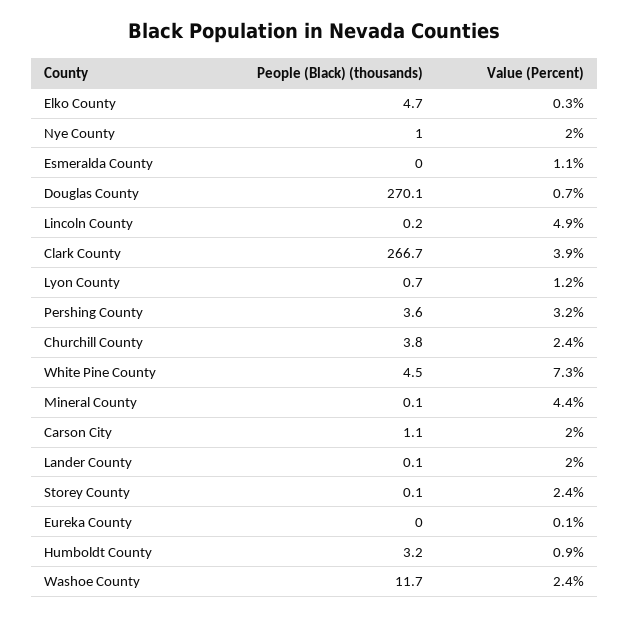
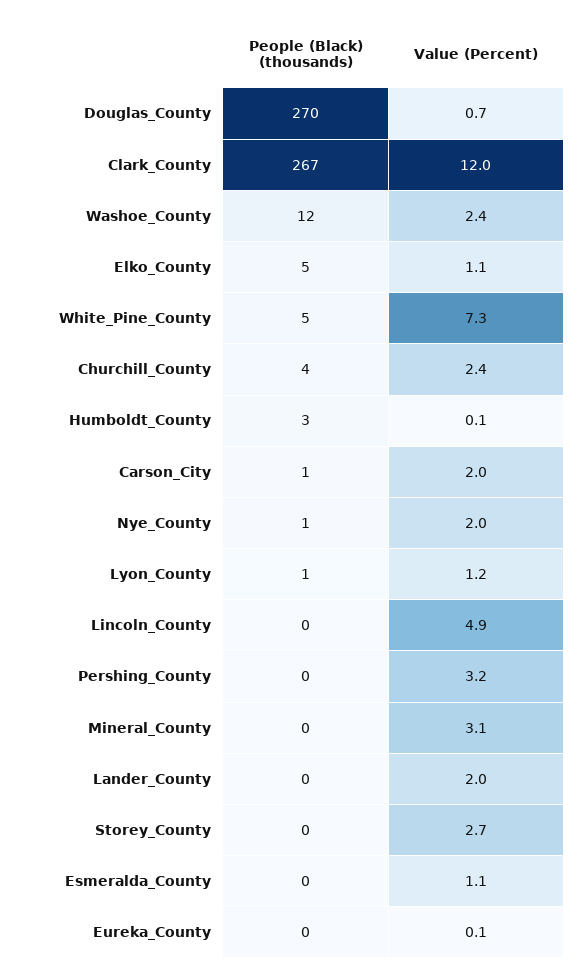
  {
    "People (Black) (thousands)": {
      "Elko County": 4.7,
      "Nye County": 1,
      "Esmeralda County": 0,
      "Douglas County": 270.1,
      "Lincoln County": 0.2,
      "Clark County": 266.7,
      "Lyon County": 0.7,
-     "Pershing County": 3.6,
+     "Pershing County": 0,
      "Churchill County": 3.8,
      "White Pine County": 4.5,
      "Mineral County": 0.1,
      "Carson City": 1.1,
      "Lander County": 0.1,
      "Storey County": 0.1,
      "Eureka County": 0,
      "Humboldt County": 3.2,
      "Washoe County": 11.7
    },
    "Value (Percent)": {
-     "Elko County": 0.3,
+     "Elko County": 1.1,
      "Nye County": 2,
      "Esmeralda County": 1.1,
      "Douglas County": 0.7,
      "Lincoln County": 4.9,
-     "Clark County": 3.9,
+     "Clark County": 12,
      "Lyon County": 1.2,
      "Pershing County": 3.2,
      "Churchill County": 2.4,
      "White Pine County": 7.3,
-     "Mineral County": 4.4,
+     "Mineral County": 3.1,
      "Carson City": 2,
      "Lander County": 2,
-     "Storey County": 2.4,
+     "Storey County": 2.7,
      "Eureka County": 0.1,
-     "Humboldt County": 0.9,
+     "Humboldt County": 0.1,
      "Washoe County": 2.4
    }
  }

